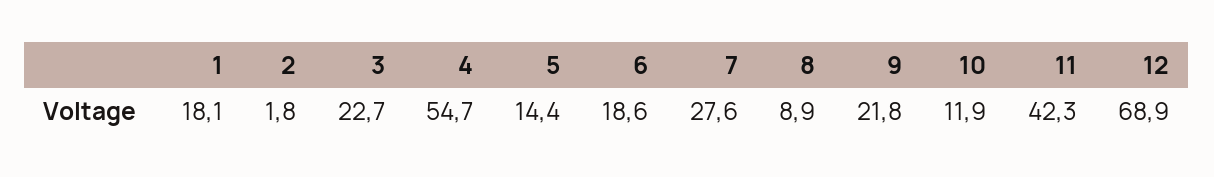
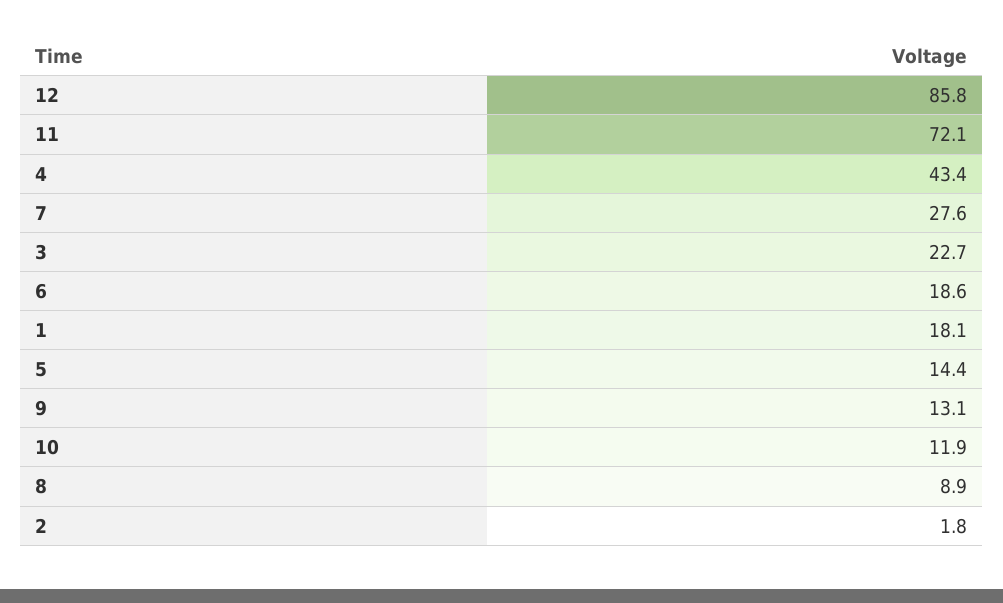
  {
    "1": 18.1,
    "2": 1.8,
    "3": 22.7,
-   "4": 54.7,
+   "4": 43.4,
    "5": 14.4,
    "6": 18.6,
    "7": 27.6,
    "8": 8.9,
-   "9": 21.8,
+   "9": 13.1,
    "10": 11.9,
-   "11": 42.3,
+   "11": 72.1,
-   "12": 68.9
+   "12": 85.8
  }

